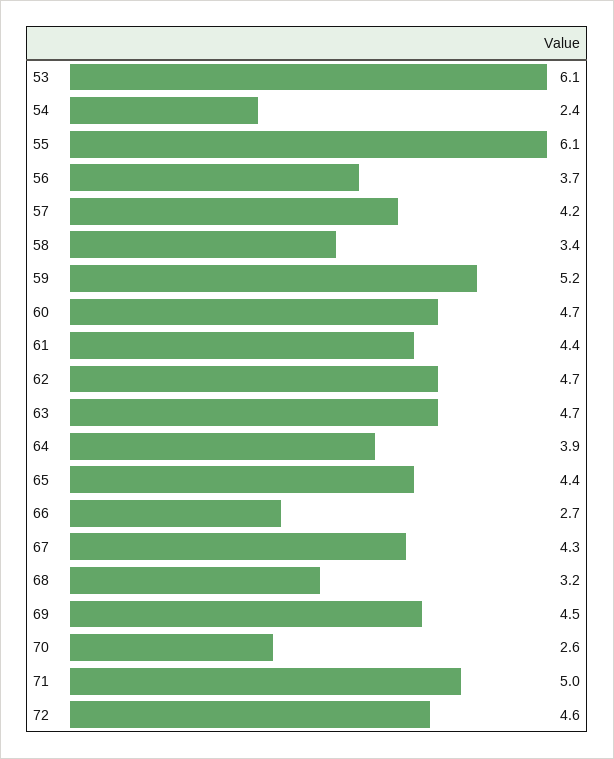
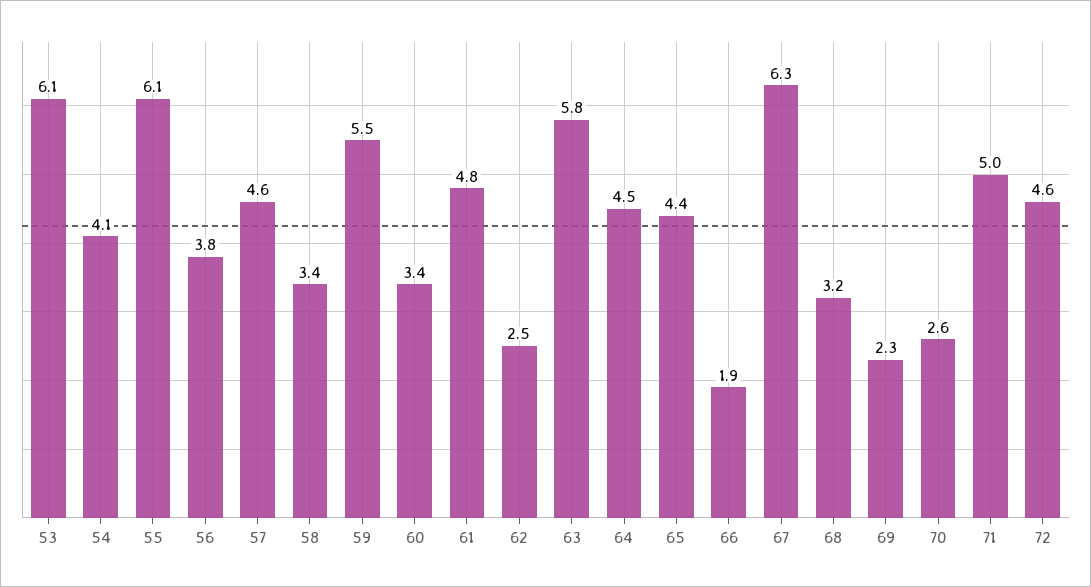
  {
    "53": 6.1,
-   "54": 2.4,
+   "54": 4.1,
    "55": 6.1,
-   "56": 3.7,
+   "56": 3.8,
-   "57": 4.2,
+   "57": 4.6,
    "58": 3.4,
-   "59": 5.2,
+   "59": 5.5,
-   "60": 4.7,
+   "60": 3.4,
-   "61": 4.4,
+   "61": 4.8,
-   "62": 4.7,
+   "62": 2.5,
-   "63": 4.7,
+   "63": 5.8,
-   "64": 3.9,
+   "64": 4.5,
    "65": 4.4,
-   "66": 2.7,
+   "66": 1.9,
-   "67": 4.3,
+   "67": 6.3,
    "68": 3.2,
-   "69": 4.5,
+   "69": 2.3,
    "70": 2.6,
    "71": 5,
    "72": 4.6
  }

